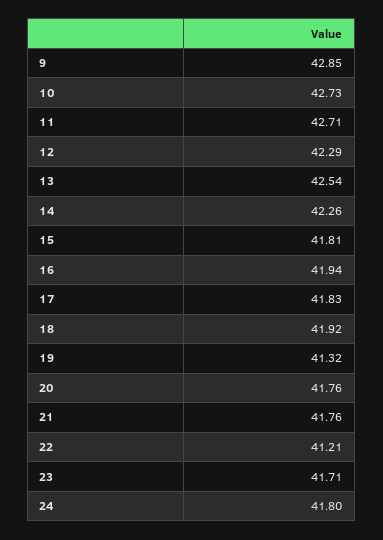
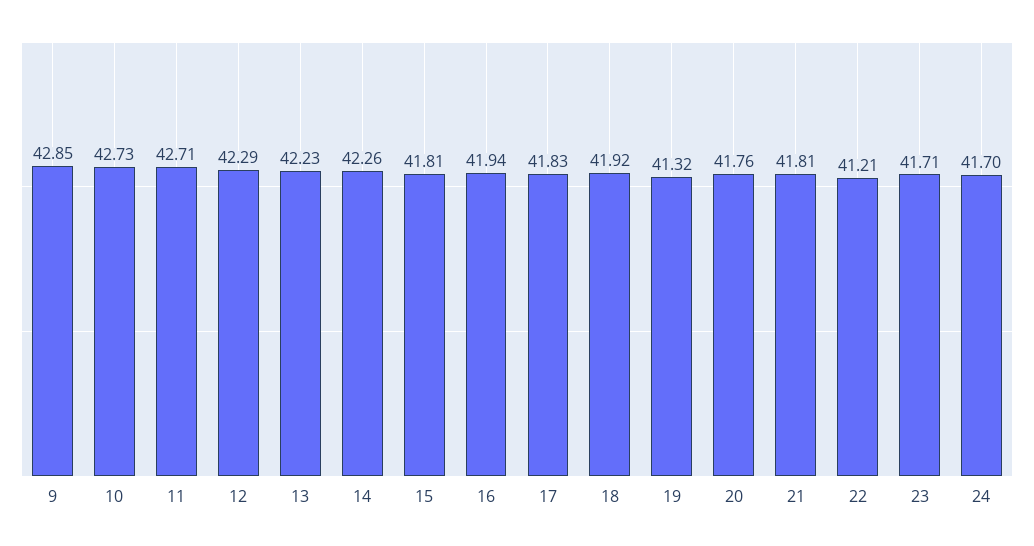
  {
    "9": 42.85,
    "10": 42.73,
    "11": 42.71,
    "12": 42.29,
-   "13": 42.54,
+   "13": 42.23,
    "14": 42.26,
    "15": 41.81,
    "16": 41.94,
    "17": 41.83,
    "18": 41.92,
    "19": 41.32,
    "20": 41.76,
-   "21": 41.76,
+   "21": 41.81,
    "22": 41.21,
    "23": 41.71,
-   "24": 41.8
+   "24": 41.7
  }

